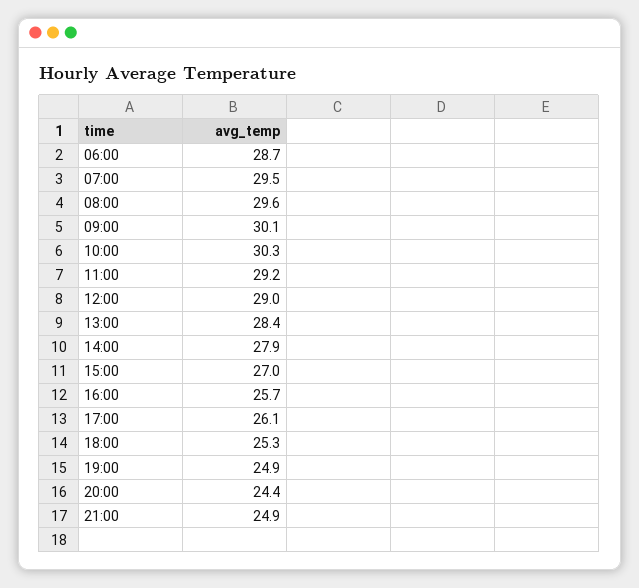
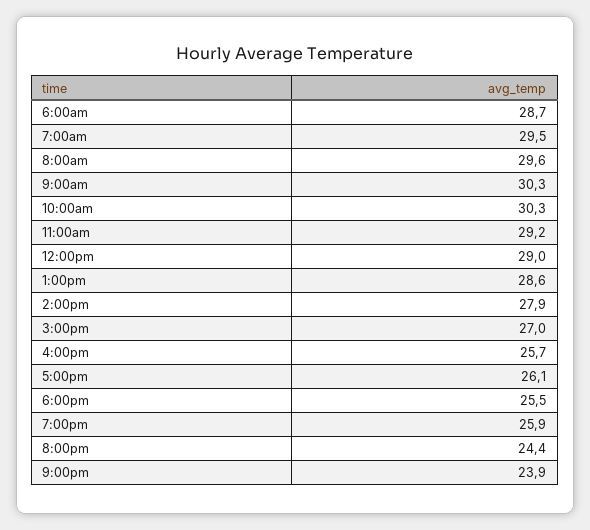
  {
    "06:00": 28.7,
    "07:00": 29.5,
    "08:00": 29.6,
-   "09:00": 30.1,
+   "09:00": 30.3,
    "10:00": 30.3,
    "11:00": 29.2,
    "12:00": 29,
-   "13:00": 28.4,
+   "13:00": 28.6,
    "14:00": 27.9,
    "15:00": 27,
    "16:00": 25.7,
    "17:00": 26.1,
-   "18:00": 25.3,
+   "18:00": 25.5,
-   "19:00": 24.9,
+   "19:00": 25.9,
    "20:00": 24.4,
-   "21:00": 24.9
+   "21:00": 23.9
  }

